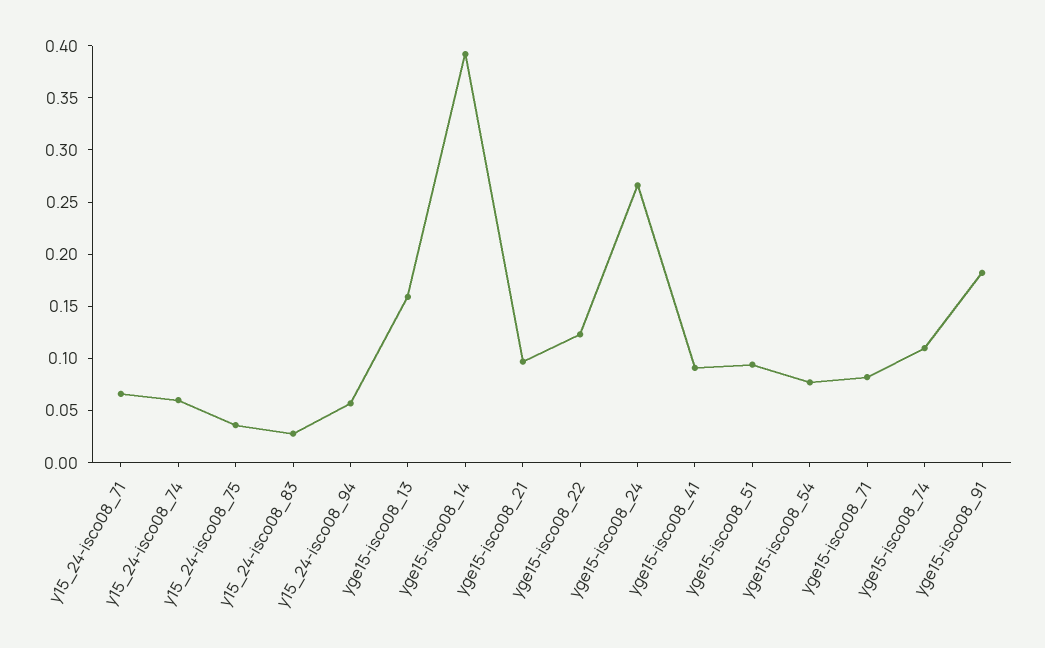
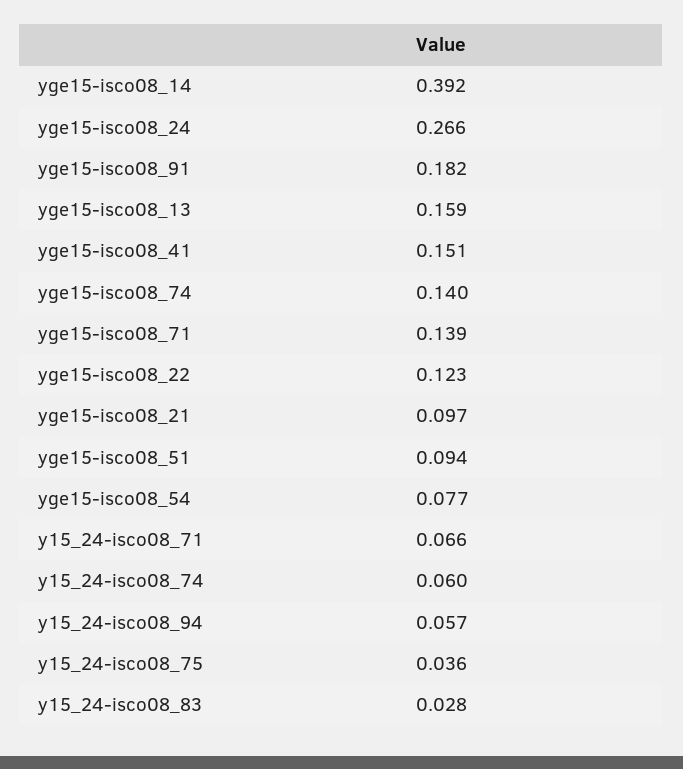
  {
    "y15_24-isco08_71": 0.066,
    "y15_24-isco08_74": 0.06,
    "y15_24-isco08_75": 0.036,
    "y15_24-isco08_83": 0.028,
    "y15_24-isco08_94": 0.057,
    "yge15-isco08_13": 0.159,
    "yge15-isco08_14": 0.392,
    "yge15-isco08_21": 0.097,
    "yge15-isco08_22": 0.123,
    "yge15-isco08_24": 0.266,
-   "yge15-isco08_41": 0.09,
+   "yge15-isco08_41": 0.151,
    "yge15-isco08_51": 0.094,
    "yge15-isco08_54": 0.077,
-   "yge15-isco08_71": 0.08,
+   "yge15-isco08_71": 0.139,
-   "yge15-isco08_74": 0.11,
+   "yge15-isco08_74": 0.14,
    "yge15-isco08_91": 0.182
  }

